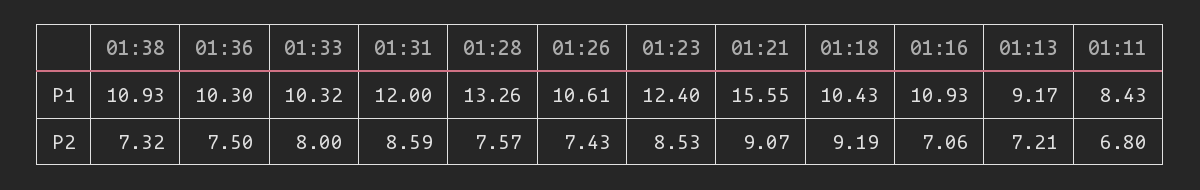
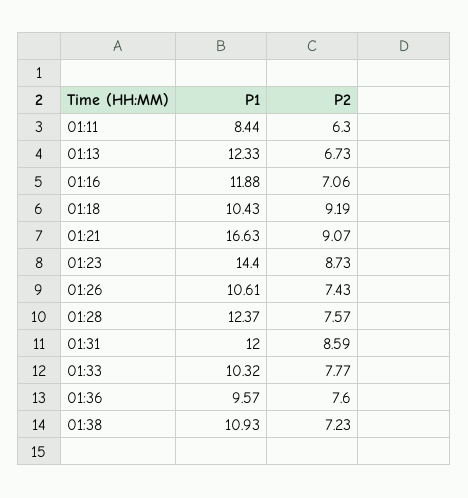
  {
    "01:38": {
      "P1": 10.93,
-     "P2": 7.32
+     "P2": 7.23
    },
    "01:36": {
-     "P1": 10.3,
+     "P1": 9.57,
-     "P2": 7.5
+     "P2": 7.6
    },
    "01:33": {
      "P1": 10.32,
-     "P2": 8
+     "P2": 7.77
    },
    "01:31": {
      "P1": 12,
      "P2": 8.59
    },
    "01:28": {
-     "P1": 13.26,
+     "P1": 12.37,
      "P2": 7.57
    },
    "01:26": {
      "P1": 10.61,
      "P2": 7.43
    },
    "01:23": {
-     "P1": 12.4,
+     "P1": 14.4,
-     "P2": 8.53
+     "P2": 8.73
    },
    "01:21": {
-     "P1": 15.55,
+     "P1": 16.63,
      "P2": 9.07
    },
    "01:18": {
      "P1": 10.43,
      "P2": 9.19
    },
    "01:16": {
-     "P1": 10.93,
+     "P1": 11.88,
      "P2": 7.06
    },
    "01:13": {
-     "P1": 9.17,
+     "P1": 12.33,
-     "P2": 7.21
+     "P2": 6.73
    },
    "01:11": {
-     "P1": 8.43,
+     "P1": 8.44,
-     "P2": 6.8
+     "P2": 6.3
    }
  }

